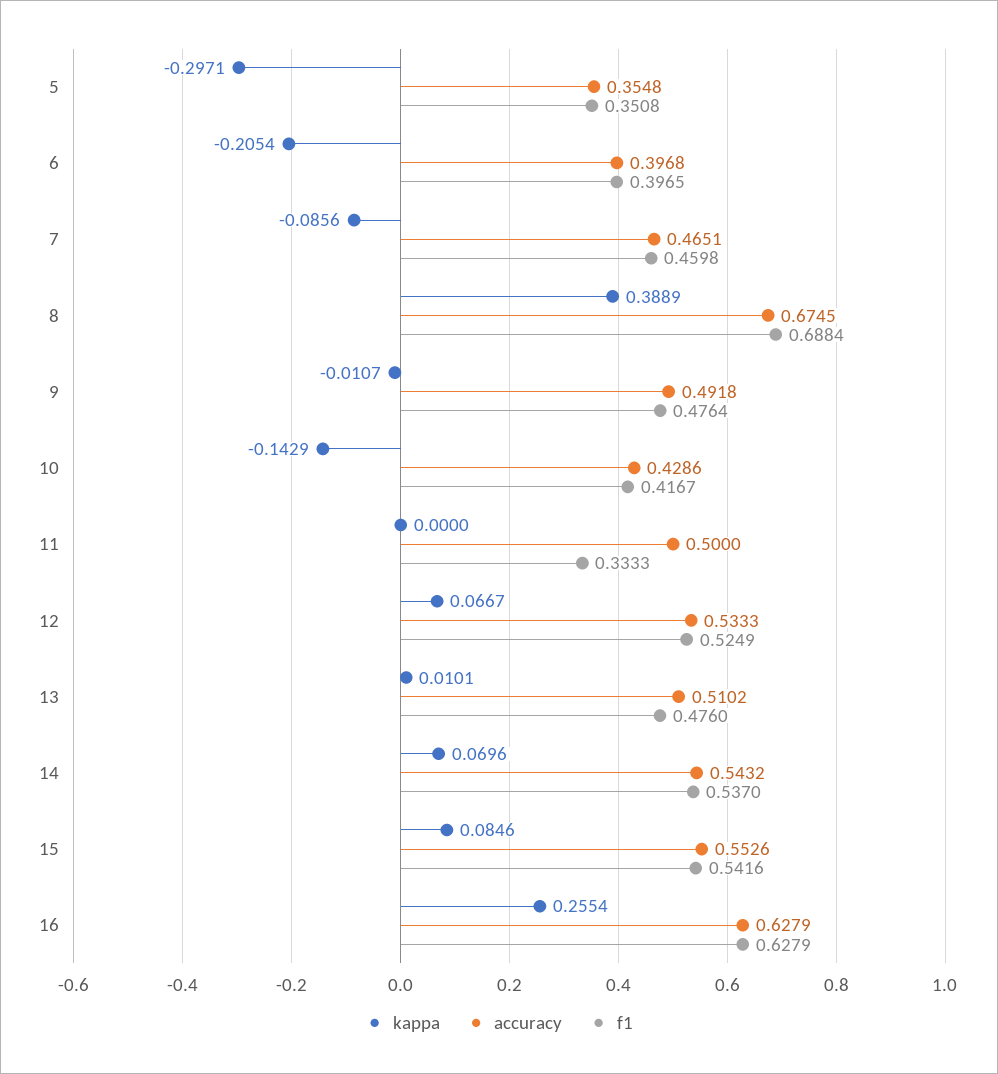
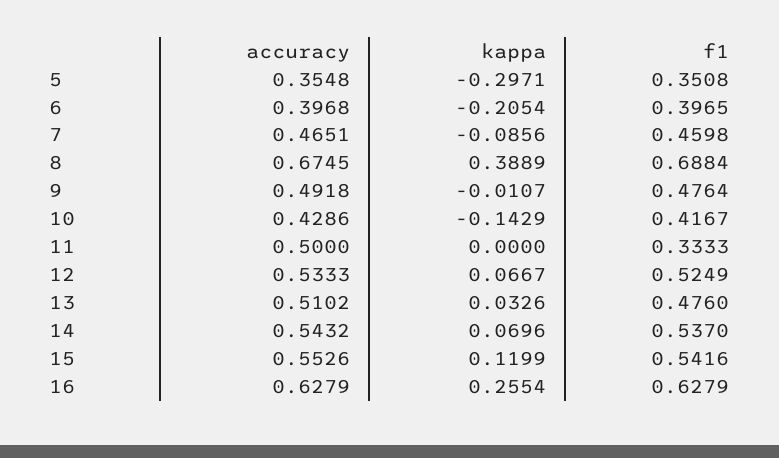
  {
    "kappa": {
      "5": -0.2971,
      "6": -0.2054,
      "7": -0.0856,
      "8": 0.3889,
      "9": -0.0107,
      "10": -0.1429,
      "11": 0,
      "12": 0.0667,
-     "13": 0.0101,
+     "13": 0.0326,
      "14": 0.0696,
-     "15": 0.0846,
+     "15": 0.1199,
      "16": 0.2554
    },
    "accuracy": {
      "5": 0.3548,
      "6": 0.3968,
      "7": 0.4651,
      "8": 0.6745,
      "9": 0.4918,
      "10": 0.4286,
      "11": 0.5,
      "12": 0.5333,
      "13": 0.5102,
      "14": 0.5432,
      "15": 0.5526,
      "16": 0.6279
    },
    "f1": {
      "5": 0.3508,
      "6": 0.3965,
      "7": 0.4598,
      "8": 0.6884,
      "9": 0.4764,
      "10": 0.4167,
      "11": 0.3333,
      "12": 0.5249,
      "13": 0.476,
      "14": 0.537,
      "15": 0.5416,
      "16": 0.6279
    }
  }

